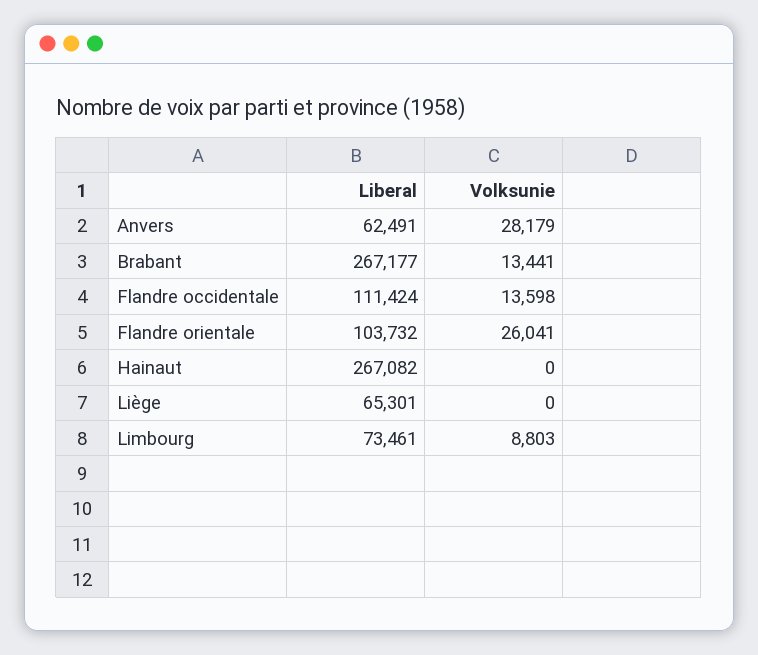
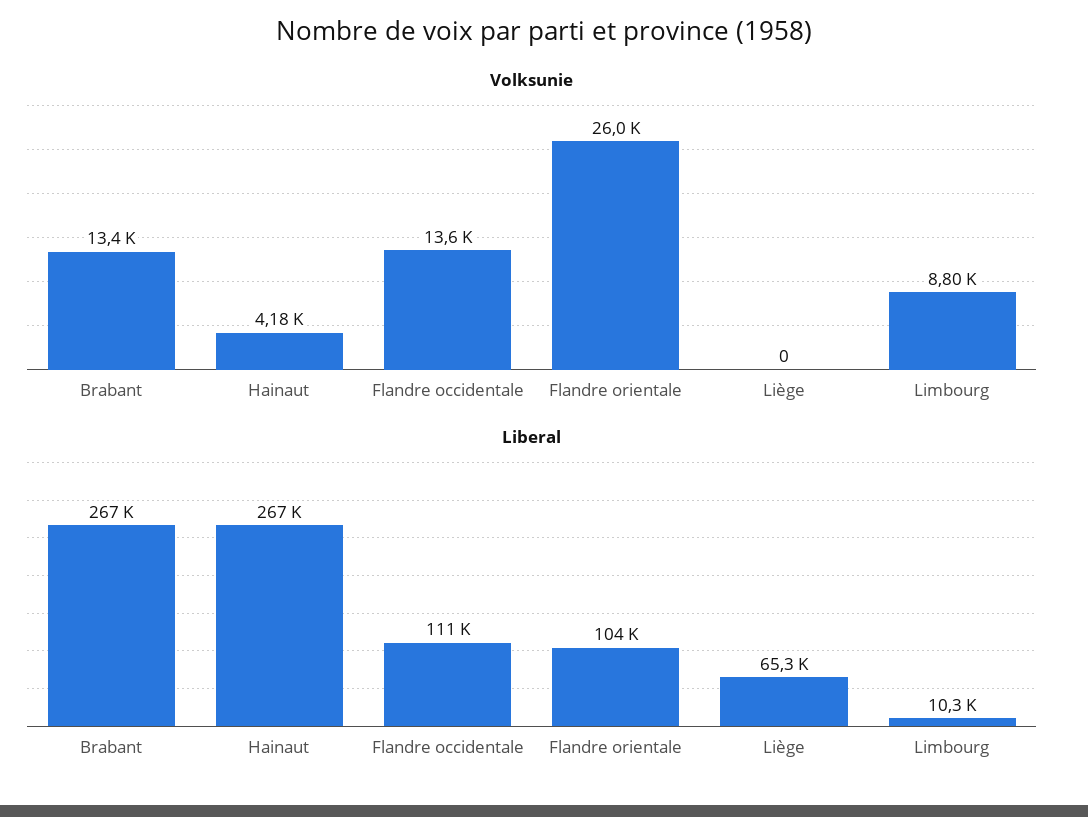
  {
    "Liberal": {
-     "Anvers": 62491,
      "Brabant": 267177,
      "Flandre occidentale": 111424,
      "Flandre orientale": 103732,
      "Hainaut": 267082,
      "Liège": 65301,
-     "Limbourg": 73461
+     "Limbourg": 10300
    },
    "Volksunie": {
-     "Anvers": 28179,
      "Brabant": 13441,
      "Flandre occidentale": 13598,
      "Flandre orientale": 26041,
-     "Hainaut": 0,
+     "Hainaut": 4180,
      "Liège": 0,
      "Limbourg": 8803
    }
  }

